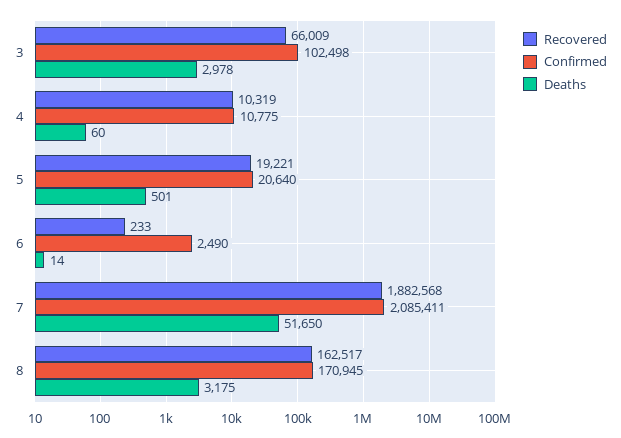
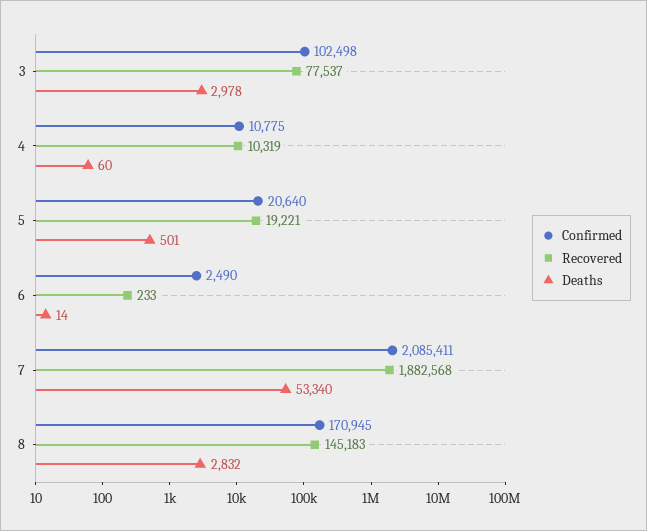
  {
    "Recovered": {
-     "3": 66009,
+     "3": 77537,
      "4": 10319,
      "5": 19221,
      "6": 233,
      "7": 1882568,
-     "8": 162517
+     "8": 145183
    },
    "Confirmed": {
      "3": 102498,
      "4": 10775,
      "5": 20640,
      "6": 2490,
      "7": 2085411,
      "8": 170945
    },
    "Deaths": {
      "3": 2978,
      "4": 60,
      "5": 501,
      "6": 14,
-     "7": 51650,
+     "7": 53340,
-     "8": 3175
+     "8": 2832
    }
  }

